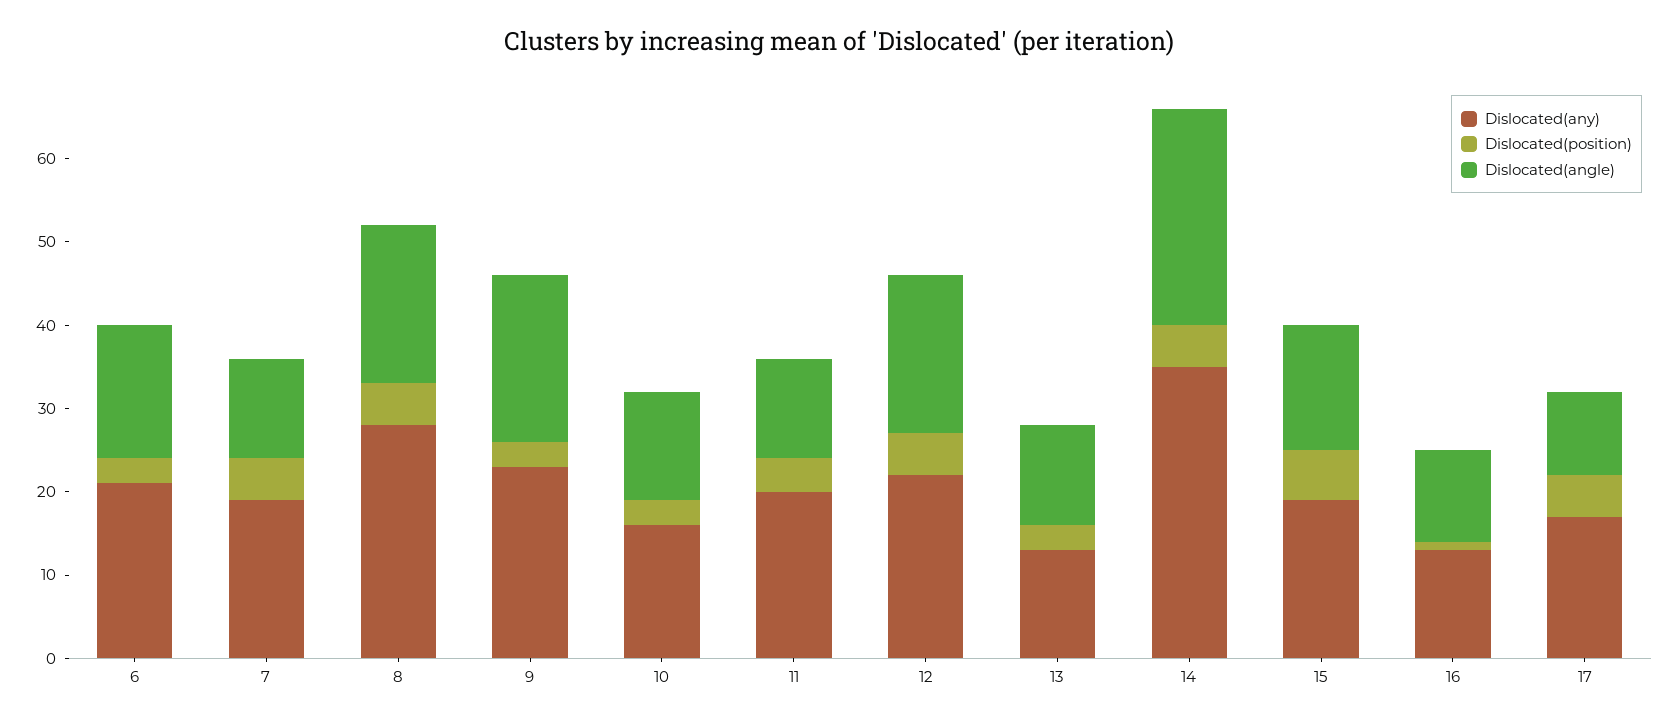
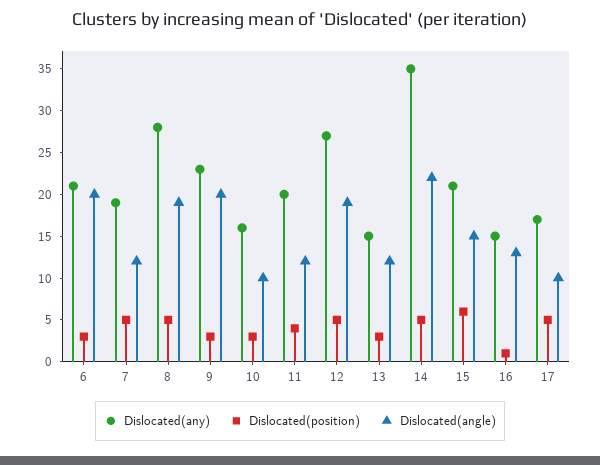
  {
    "Dislocated(any)": {
      "6": 21,
      "7": 19,
      "8": 28,
      "9": 23,
      "10": 16,
      "11": 20,
-     "12": 22,
+     "12": 27,
-     "13": 13,
+     "13": 15,
      "14": 35,
-     "15": 19,
+     "15": 21,
-     "16": 13,
+     "16": 15,
      "17": 17
    },
    "Dislocated(position)": {
      "6": 3,
      "7": 5,
      "8": 5,
      "9": 3,
      "10": 3,
      "11": 4,
      "12": 5,
      "13": 3,
      "14": 5,
      "15": 6,
      "16": 1,
      "17": 5
    },
    "Dislocated(angle)": {
-     "6": 16,
+     "6": 20,
      "7": 12,
      "8": 19,
      "9": 20,
-     "10": 13,
+     "10": 10,
      "11": 12,
      "12": 19,
      "13": 12,
-     "14": 26,
+     "14": 22,
      "15": 15,
-     "16": 11,
+     "16": 13,
      "17": 10
    }
  }

